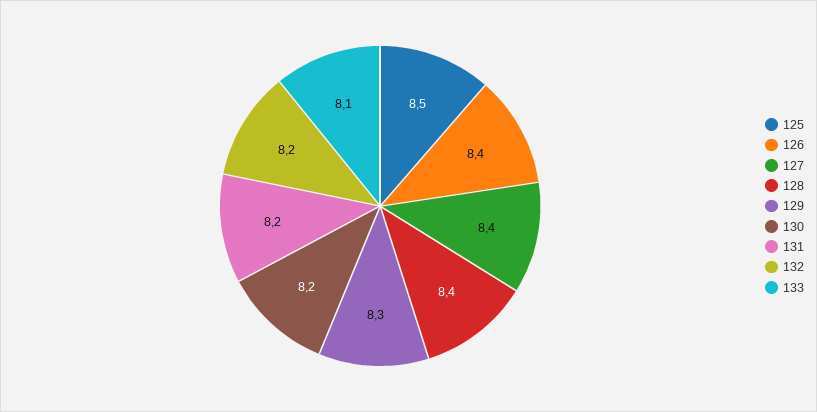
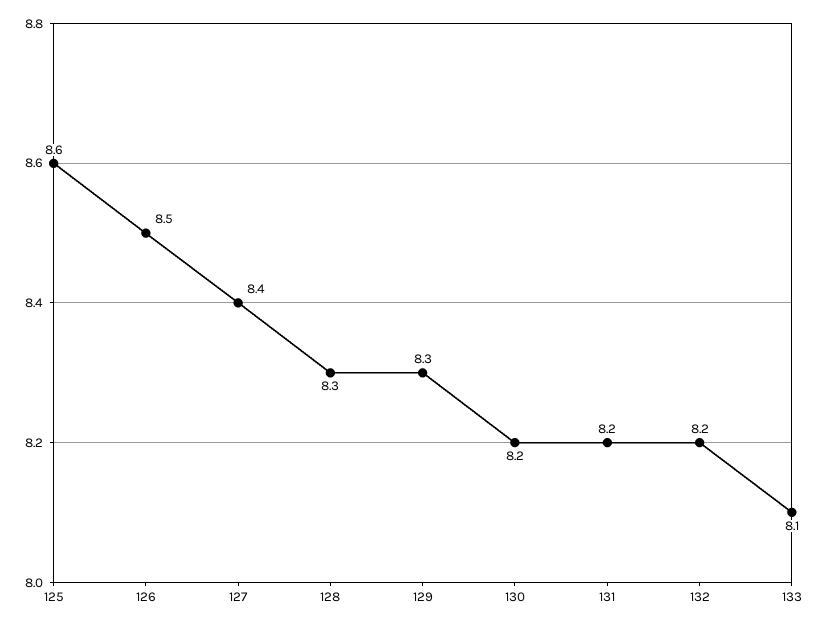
  {
-   "125": 8.5,
+   "125": 8.6,
-   "126": 8.4,
+   "126": 8.5,
    "127": 8.4,
-   "128": 8.4,
+   "128": 8.3,
    "129": 8.3,
    "130": 8.2,
    "131": 8.2,
    "132": 8.2,
    "133": 8.1
  }

